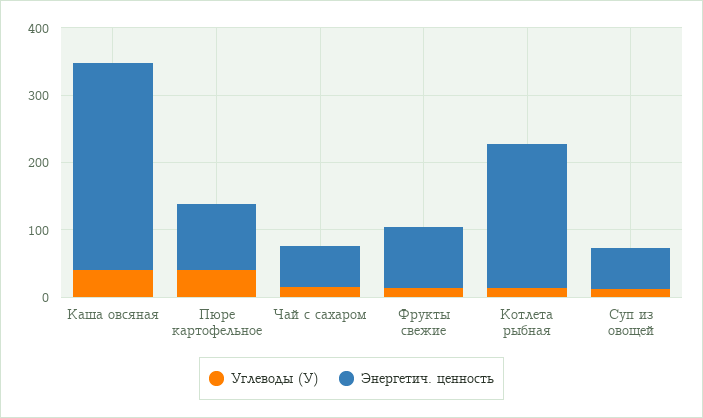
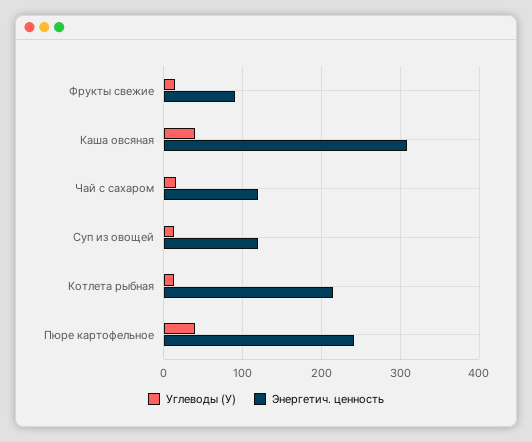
  {
    "Углеводы (У)": {
      "Каша овсяная": 40,
      "Пюре картофельное": 40,
      "Чай с сахаром": 20,
      "Фрукты свежие": 10,
      "Котлета рыбная": 10,
      "Суп из овощей": 10
    },
    "Энергетич. ценность": {
      "Каша овсяная": 310,
-     "Пюре картофельное": 100,
+     "Пюре картофельное": 240,
-     "Чай с сахаром": 60,
+     "Чай с сахаром": 120,
      "Фрукты свежие": 90,
      "Котлета рыбная": 210,
-     "Суп из овощей": 60
+     "Суп из овощей": 120
    }
  }

